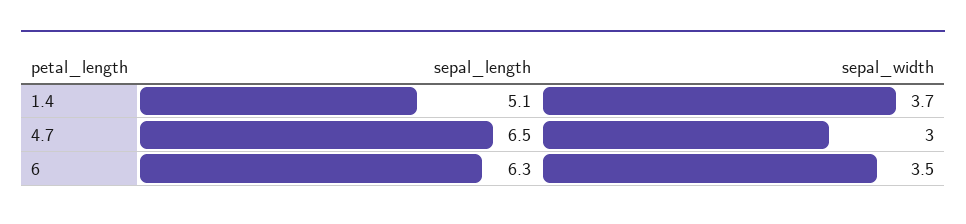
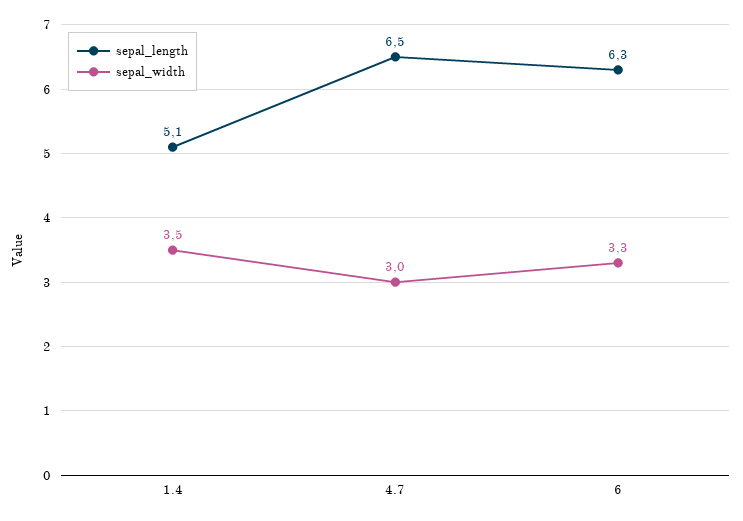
  {
    "sepal_length": {
      "1.4": 5.1,
      "4.7": 6.5,
      "6": 6.3
    },
    "sepal_width": {
-     "1.4": 3.7,
+     "1.4": 3.5,
      "4.7": 3,
-     "6": 3.5
+     "6": 3.3
    }
  }

